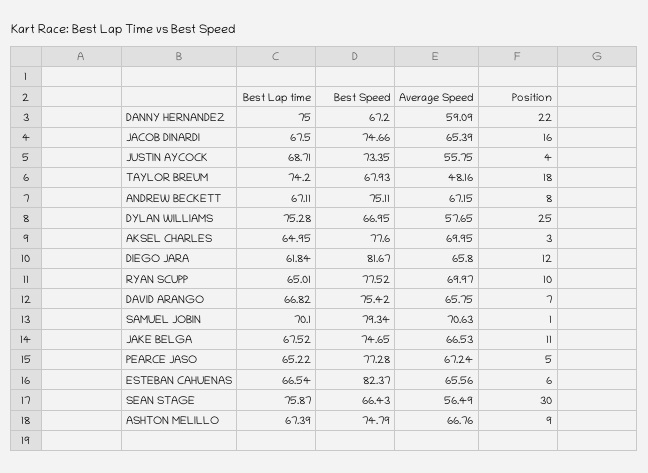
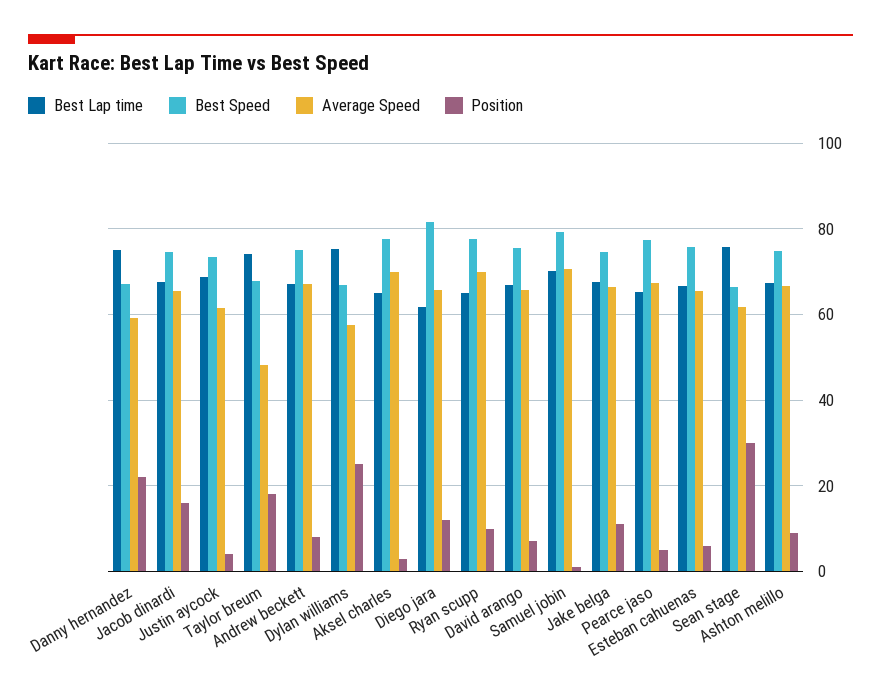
  {
    "Best Lap time": {
      "DANNY HERNANDEZ": 75,
      "JACOB DINARDI": 67.5,
      "JUSTIN AYCOCK": 68.71,
      "TAYLOR BREUM": 74.2,
      "ANDREW BECKETT": 67.11,
      "DYLAN WILLIAMS": 75.28,
      "AKSEL CHARLES": 64.95,
      "DIEGO JARA": 61.84,
      "RYAN SCUPP": 65.01,
      "DAVID ARANGO": 66.82,
      "SAMUEL JOBIN": 70.1,
      "JAKE BELGA": 67.52,
      "PEARCE JASO": 65.22,
      "ESTEBAN CAHUENAS": 66.54,
      "SEAN STAGE": 75.87,
      "ASHTON MELILLO": 67.39
    },
    "Best Speed": {
      "DANNY HERNANDEZ": 67.2,
      "JACOB DINARDI": 74.66,
      "JUSTIN AYCOCK": 73.35,
      "TAYLOR BREUM": 67.93,
      "ANDREW BECKETT": 75.11,
      "DYLAN WILLIAMS": 66.95,
      "AKSEL CHARLES": 77.6,
      "DIEGO JARA": 81.67,
      "RYAN SCUPP": 77.52,
      "DAVID ARANGO": 75.42,
      "SAMUEL JOBIN": 79.34,
      "JAKE BELGA": 74.65,
      "PEARCE JASO": 77.28,
-     "ESTEBAN CAHUENAS": 82.37,
+     "ESTEBAN CAHUENAS": 76,
      "SEAN STAGE": 66.43,
      "ASHTON MELILLO": 74.79
    },
    "Average Speed": {
      "DANNY HERNANDEZ": 59.09,
      "JACOB DINARDI": 65.39,
-     "JUSTIN AYCOCK": 55.75,
+     "JUSTIN AYCOCK": 62,
      "TAYLOR BREUM": 48.16,
      "ANDREW BECKETT": 67.15,
      "DYLAN WILLIAMS": 57.65,
      "AKSEL CHARLES": 69.95,
      "DIEGO JARA": 65.8,
      "RYAN SCUPP": 69.97,
      "DAVID ARANGO": 65.75,
      "SAMUEL JOBIN": 70.63,
      "JAKE BELGA": 66.53,
      "PEARCE JASO": 67.24,
      "ESTEBAN CAHUENAS": 65.56,
-     "SEAN STAGE": 56.49,
+     "SEAN STAGE": 62,
      "ASHTON MELILLO": 66.76
    },
    "Position": {
      "DANNY HERNANDEZ": 22,
      "JACOB DINARDI": 16,
      "JUSTIN AYCOCK": 4,
      "TAYLOR BREUM": 18,
      "ANDREW BECKETT": 8,
      "DYLAN WILLIAMS": 25,
      "AKSEL CHARLES": 3,
      "DIEGO JARA": 12,
      "RYAN SCUPP": 10,
      "DAVID ARANGO": 7,
      "SAMUEL JOBIN": 1,
      "JAKE BELGA": 11,
      "PEARCE JASO": 5,
      "ESTEBAN CAHUENAS": 6,
      "SEAN STAGE": 30,
      "ASHTON MELILLO": 9
    }
  }

